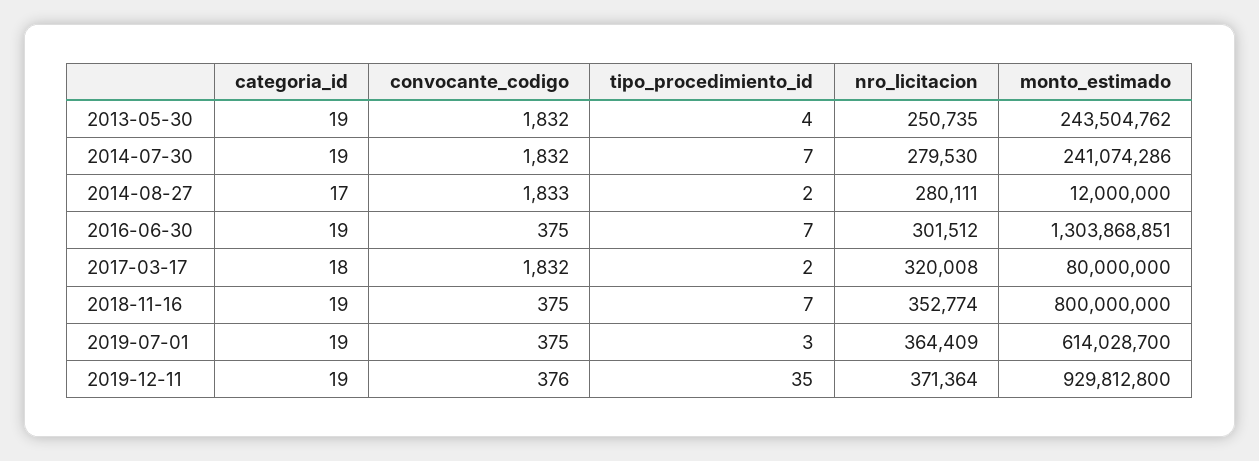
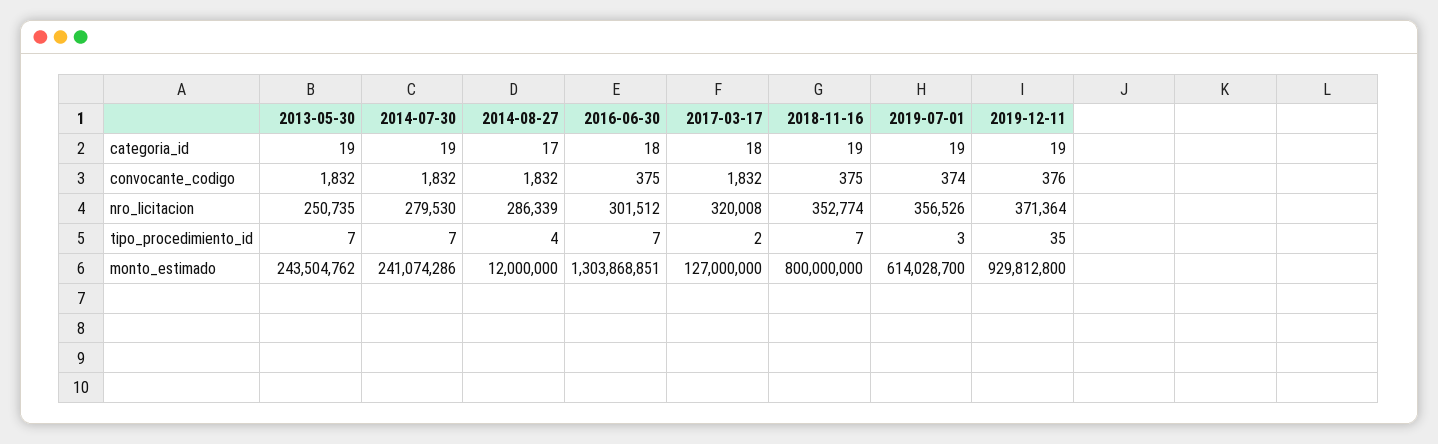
  {
    "categoria_id": {
      "2013-05-30": 19,
      "2014-07-30": 19,
      "2014-08-27": 17,
-     "2016-06-30": 19,
+     "2016-06-30": 18,
      "2017-03-17": 18,
      "2018-11-16": 19,
      "2019-07-01": 19,
      "2019-12-11": 19
    },
    "convocante_codigo": {
      "2013-05-30": 1832,
      "2014-07-30": 1832,
-     "2014-08-27": 1833,
+     "2014-08-27": 1832,
      "2016-06-30": 375,
      "2017-03-17": 1832,
      "2018-11-16": 375,
-     "2019-07-01": 375,
+     "2019-07-01": 374,
      "2019-12-11": 376
    },
    "tipo_procedimiento_id": {
-     "2013-05-30": 4,
+     "2013-05-30": 7,
      "2014-07-30": 7,
-     "2014-08-27": 2,
+     "2014-08-27": 4,
      "2016-06-30": 7,
      "2017-03-17": 2,
      "2018-11-16": 7,
      "2019-07-01": 3,
      "2019-12-11": 35
    },
    "nro_licitacion": {
      "2013-05-30": 250735,
      "2014-07-30": 279530,
-     "2014-08-27": 280111,
+     "2014-08-27": 286339,
      "2016-06-30": 301512,
      "2017-03-17": 320008,
      "2018-11-16": 352774,
-     "2019-07-01": 364409,
+     "2019-07-01": 356526,
      "2019-12-11": 371364
    },
    "monto_estimado": {
      "2013-05-30": 243504762,
      "2014-07-30": 241074286,
      "2014-08-27": 12000000,
      "2016-06-30": 1303868851,
-     "2017-03-17": 80000000,
+     "2017-03-17": 127000000,
      "2018-11-16": 800000000,
      "2019-07-01": 614028700,
      "2019-12-11": 929812800
    }
  }

